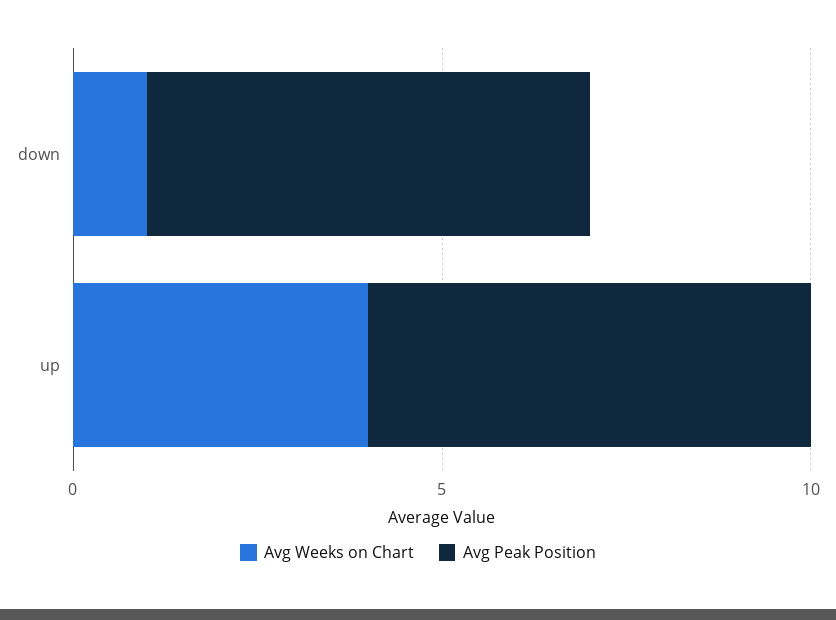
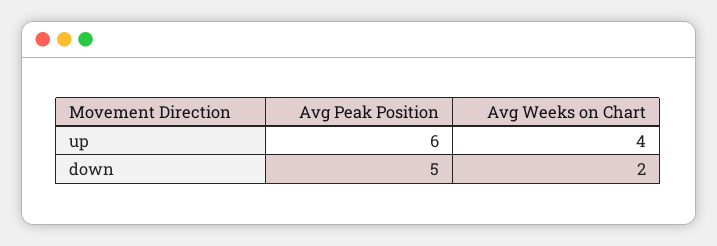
  {
    "Avg Weeks on Chart": {
-     "down": 1,
+     "down": 2,
      "up": 4
    },
    "Avg Peak Position": {
-     "down": 6,
+     "down": 5,
      "up": 6
    }
  }

